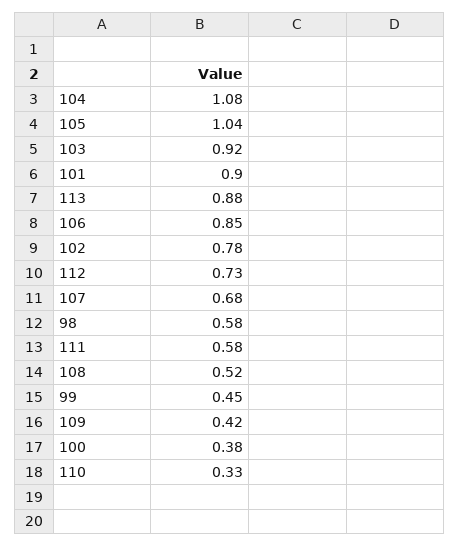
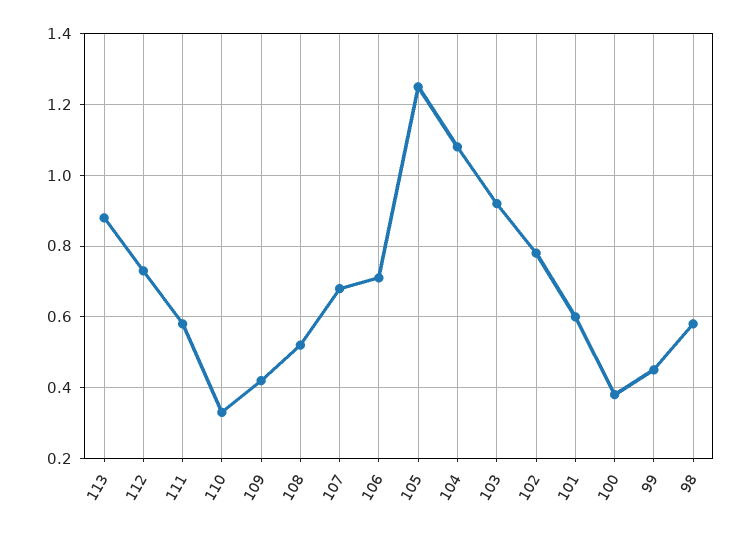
  {
    "104": 1.08,
-   "105": 1.04,
+   "105": 1.25,
    "103": 0.92,
-   "101": 0.9,
+   "101": 0.6,
    "113": 0.88,
-   "106": 0.85,
+   "106": 0.7,
    "102": 0.78,
    "112": 0.73,
    "107": 0.68,
    "98": 0.58,
    "111": 0.58,
    "108": 0.52,
    "99": 0.45,
    "109": 0.42,
    "100": 0.38,
    "110": 0.33
  }

